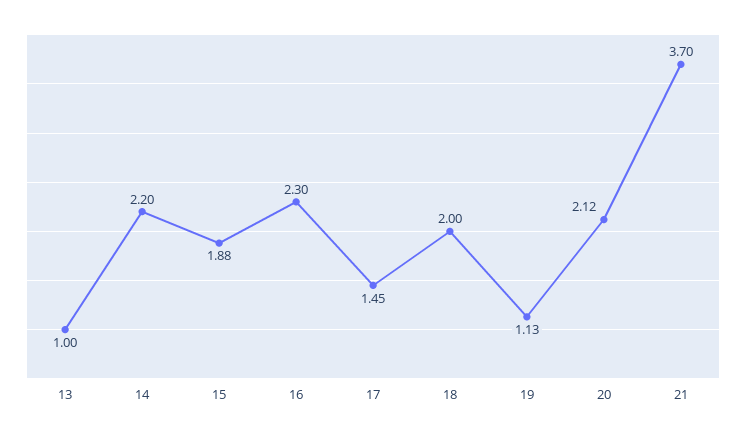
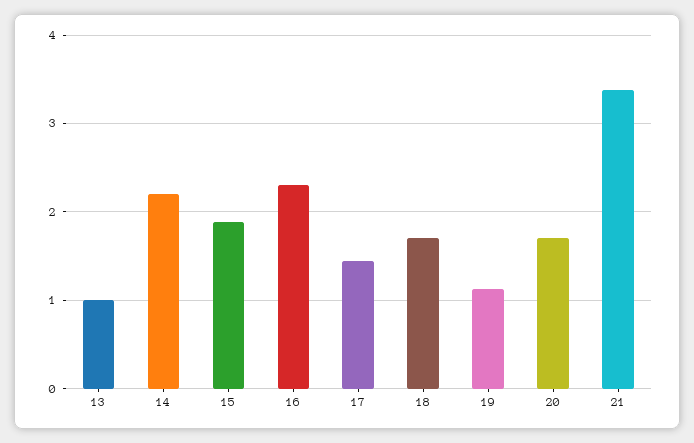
  {
    "13": 1,
    "14": 2.2,
    "15": 1.88,
    "16": 2.3,
    "17": 1.45,
-   "18": 2,
+   "18": 1.7,
    "19": 1.13,
-   "20": 2.12,
+   "20": 1.7,
-   "21": 3.7
+   "21": 3.4
  }

